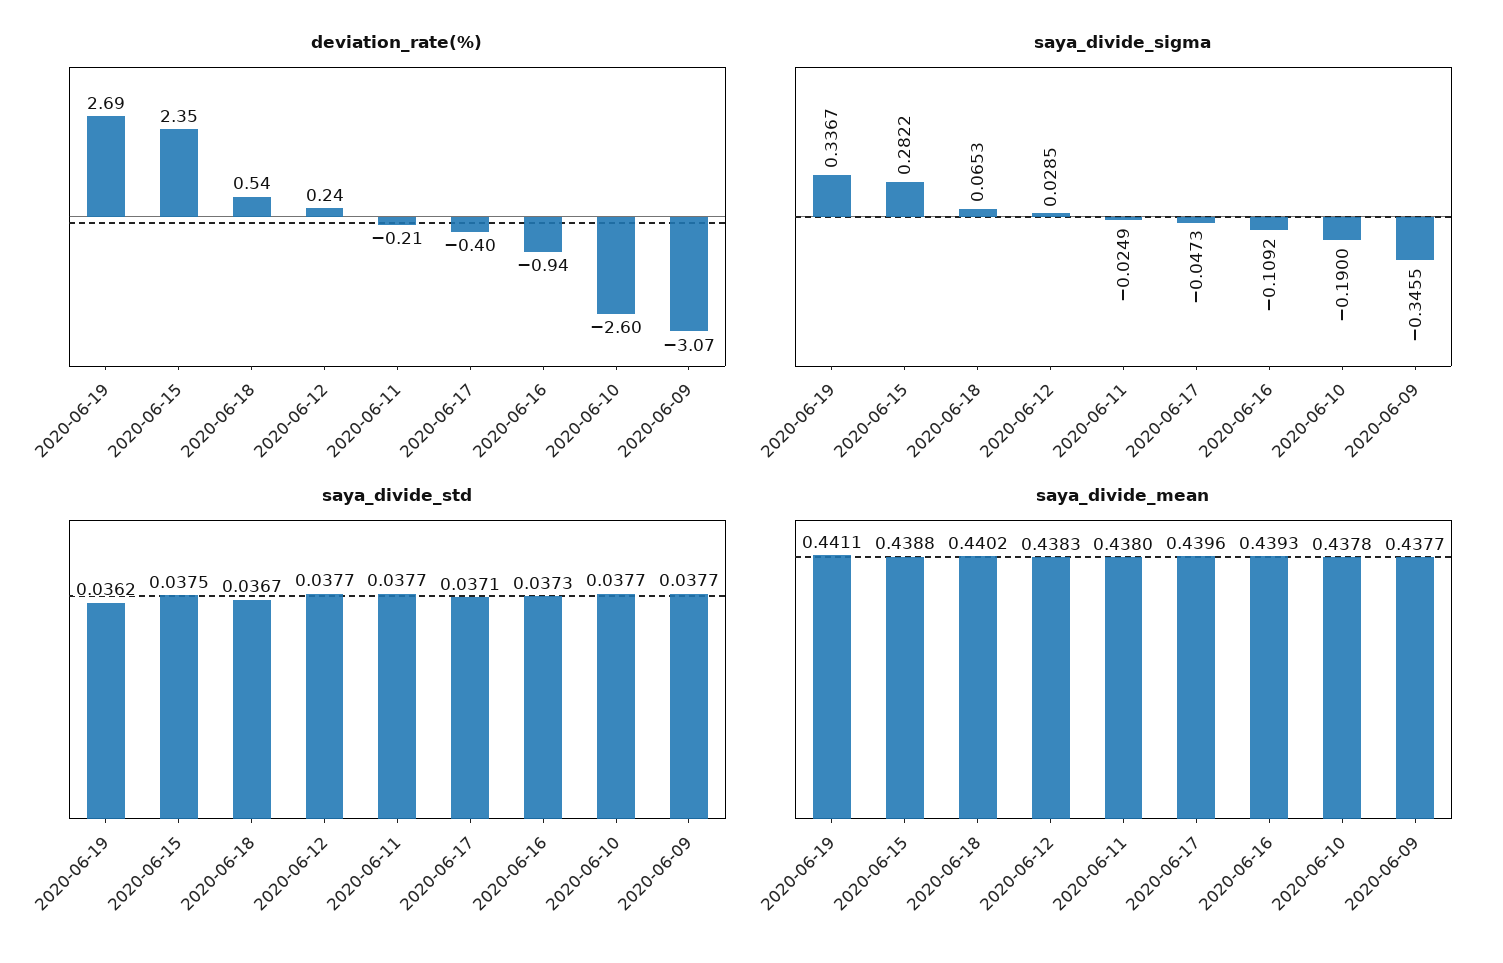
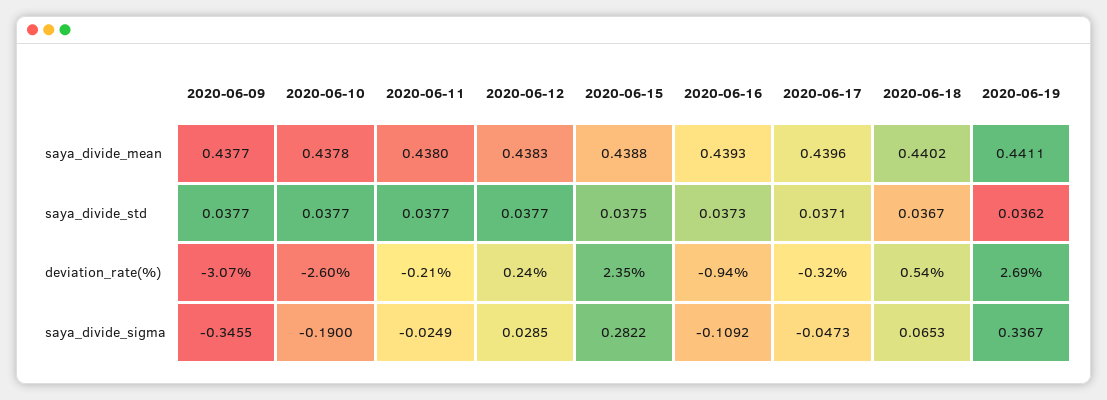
  {
    "deviation_rate(%)": {
      "2020-06-19": 2.69,
      "2020-06-15": 2.35,
      "2020-06-18": 0.54,
      "2020-06-12": 0.24,
      "2020-06-11": -0.21,
-     "2020-06-17": -0.4,
+     "2020-06-17": -0.32,
      "2020-06-16": -0.94,
      "2020-06-10": -2.6,
      "2020-06-09": -3.07
    },
    "saya_divide_sigma": {
      "2020-06-19": 0.3367,
      "2020-06-15": 0.2822,
      "2020-06-18": 0.0653,
      "2020-06-12": 0.0285,
      "2020-06-11": -0.0249,
      "2020-06-17": -0.0473,
      "2020-06-16": -0.1092,
      "2020-06-10": -0.19,
      "2020-06-09": -0.3455
    },
    "saya_divide_std": {
      "2020-06-19": 0.0362,
      "2020-06-15": 0.0375,
      "2020-06-18": 0.0367,
      "2020-06-12": 0.0377,
      "2020-06-11": 0.0377,
      "2020-06-17": 0.0371,
      "2020-06-16": 0.0373,
      "2020-06-10": 0.0377,
      "2020-06-09": 0.0377
    },
    "saya_divide_mean": {
      "2020-06-19": 0.4411,
      "2020-06-15": 0.4388,
      "2020-06-18": 0.4402,
      "2020-06-12": 0.4383,
      "2020-06-11": 0.438,
      "2020-06-17": 0.4396,
      "2020-06-16": 0.4393,
      "2020-06-10": 0.4378,
      "2020-06-09": 0.4377
    }
  }

